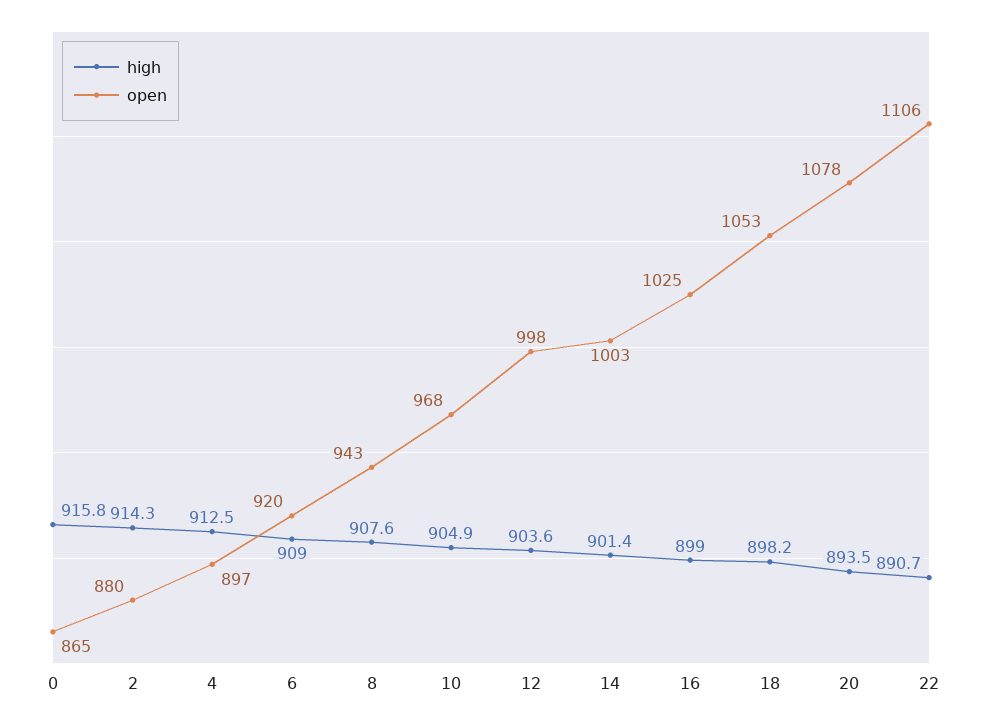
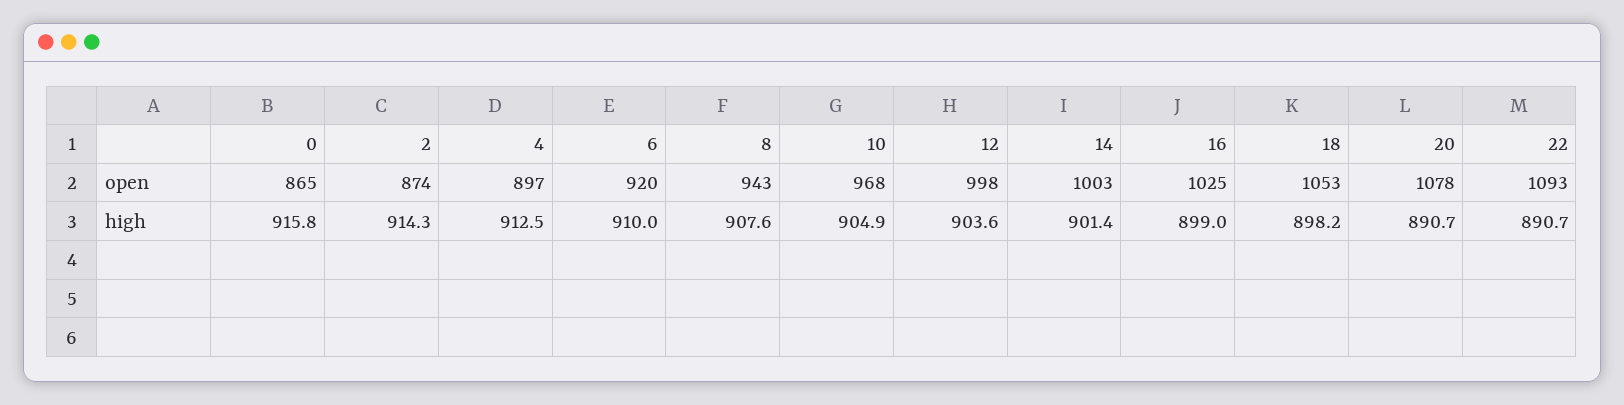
  {
    "high": {
      "0": 915.8,
      "2": 914.3,
      "4": 912.5,
-     "6": 909,
+     "6": 910,
      "8": 907.6,
      "10": 904.9,
      "12": 903.6,
      "14": 901.4,
      "16": 899,
      "18": 898.2,
-     "20": 893.5,
+     "20": 890.7,
      "22": 890.7
    },
    "open": {
      "0": 865,
-     "2": 880,
+     "2": 874,
      "4": 897,
      "6": 920,
      "8": 943,
      "10": 968,
      "12": 998,
      "14": 1003,
      "16": 1025,
      "18": 1053,
      "20": 1078,
-     "22": 1106
+     "22": 1093
    }
  }

